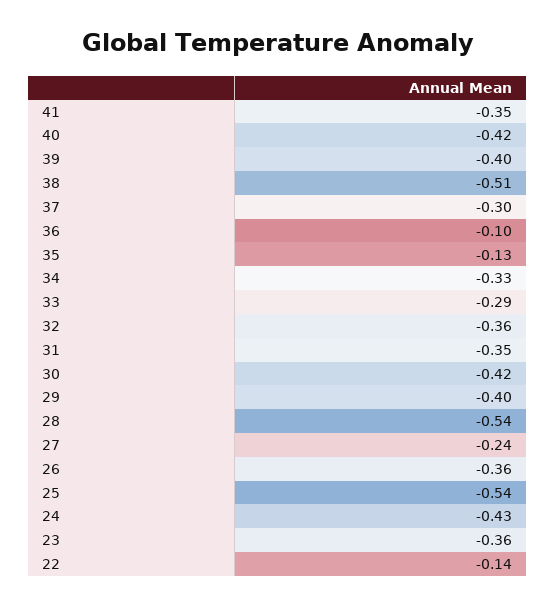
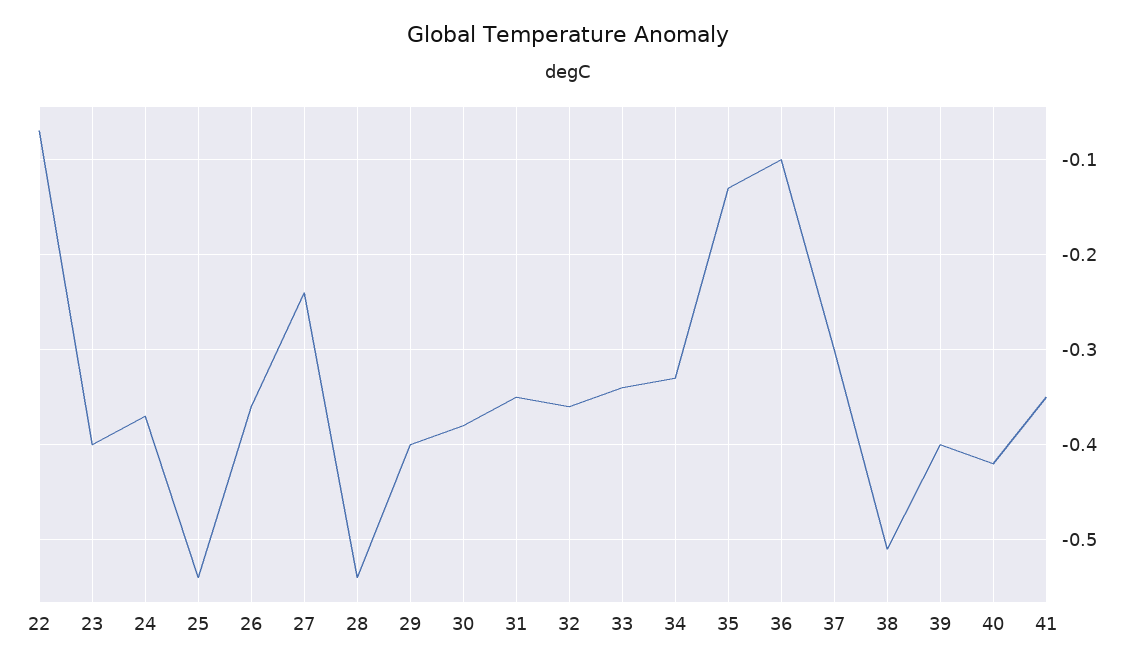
  {
    "41": -0.35,
    "40": -0.42,
    "39": -0.4,
    "38": -0.51,
    "37": -0.3,
    "36": -0.1,
    "35": -0.13,
    "34": -0.33,
-   "33": -0.29,
+   "33": -0.34,
    "32": -0.36,
    "31": -0.35,
-   "30": -0.42,
+   "30": -0.38,
    "29": -0.4,
    "28": -0.54,
    "27": -0.24,
    "26": -0.36,
    "25": -0.54,
-   "24": -0.43,
+   "24": -0.37,
-   "23": -0.36,
+   "23": -0.4,
-   "22": -0.14
+   "22": -0.07
  }

